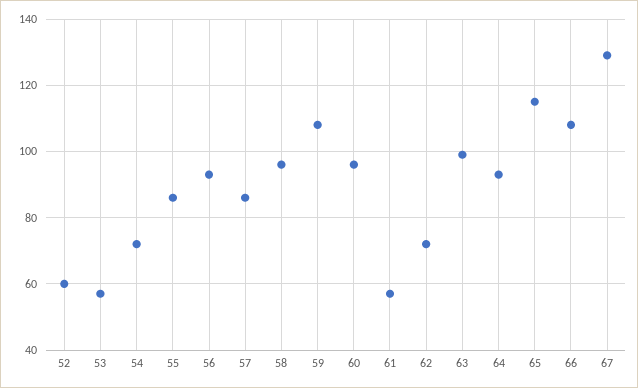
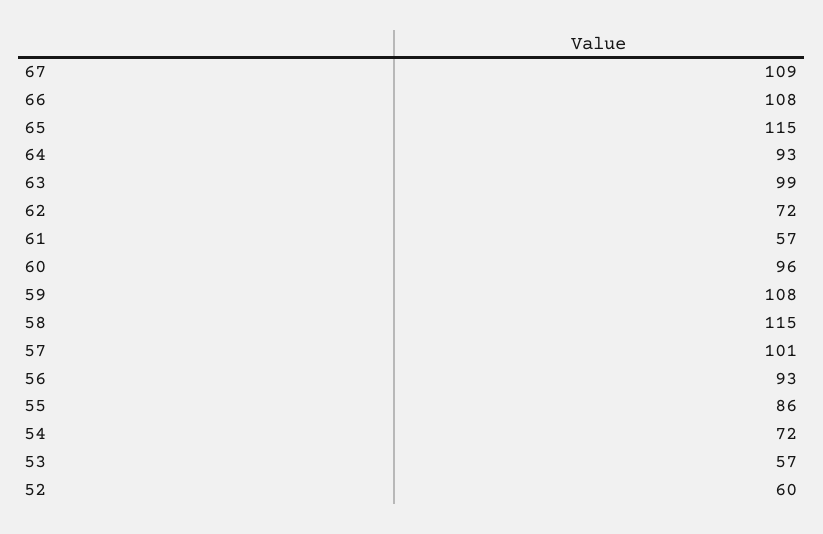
  {
    "52": 60,
    "53": 57,
    "54": 72,
    "55": 86,
    "56": 93,
-   "57": 85,
+   "57": 101,
-   "58": 95,
+   "58": 115,
    "59": 108,
    "60": 96,
    "61": 57,
    "62": 72,
    "63": 99,
    "64": 93,
    "65": 115,
    "66": 108,
-   "67": 130
+   "67": 109
  }

